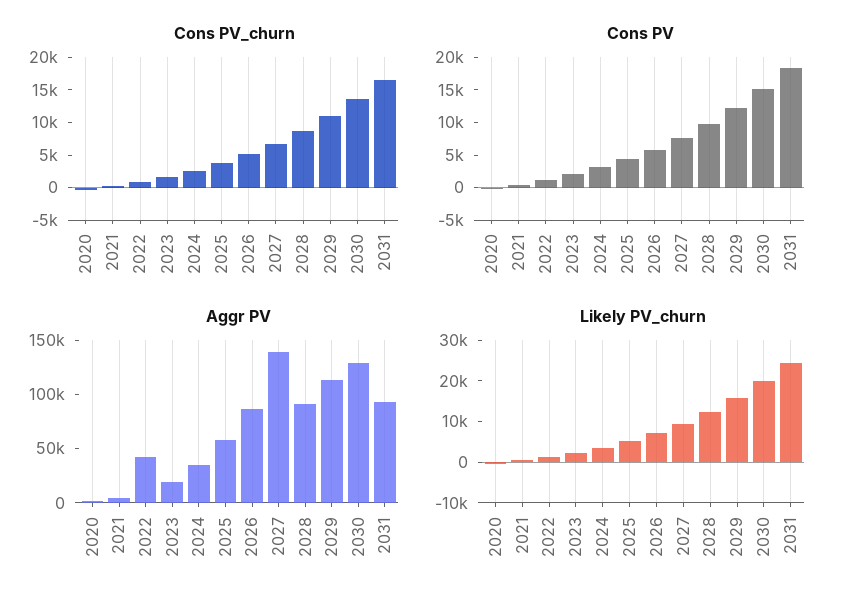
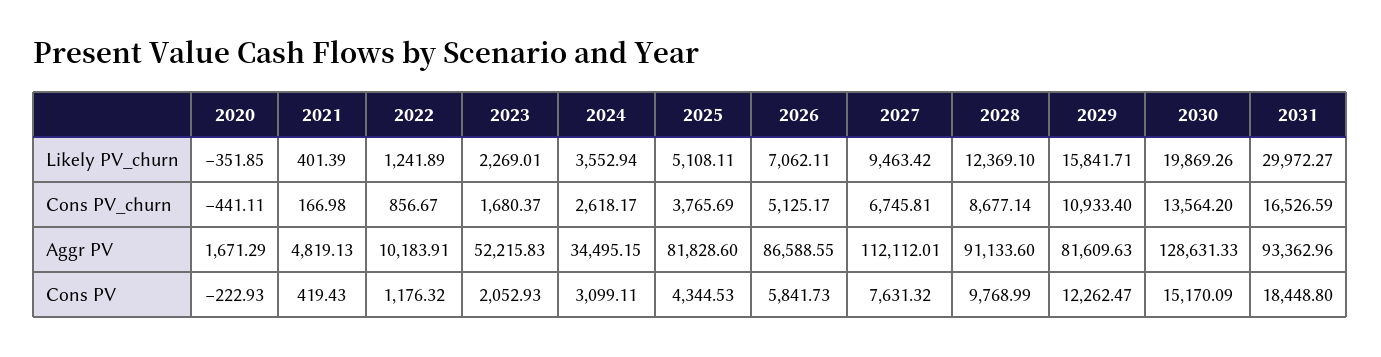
  {
    "Cons PV_churn": {
      "2020": -441.11,
      "2021": 166.98,
      "2022": 856.67,
      "2023": 1680.37,
      "2024": 2618.17,
      "2025": 3765.69,
      "2026": 5125.17,
      "2027": 6745.81,
      "2028": 8677.14,
      "2029": 10933.4,
      "2030": 13564.2,
      "2031": 16526.59
    },
    "Cons PV": {
      "2020": -222.93,
      "2021": 419.43,
      "2022": 1176.32,
      "2023": 2052.93,
      "2024": 3099.11,
      "2025": 4344.53,
      "2026": 5841.73,
      "2027": 7631.32,
      "2028": 9768.99,
      "2029": 12262.47,
      "2030": 15170.09,
      "2031": 18448.8
    },
    "Aggr PV": {
      "2020": 1671.29,
      "2021": 4819.13,
-     "2022": 40000,
+     "2022": 10183.91,
-     "2023": 20000,
+     "2023": 52215.83,
      "2024": 34495.15,
-     "2025": 60000,
+     "2025": 81828.6,
      "2026": 86588.55,
-     "2027": 140000,
+     "2027": 112112.01,
      "2028": 91133.6,
-     "2029": 110000,
+     "2029": 81609.63,
      "2030": 128631.33,
      "2031": 93362.96
    },
    "Likely PV_churn": {
      "2020": -351.85,
      "2021": 401.39,
      "2022": 1241.89,
      "2023": 2269.01,
      "2024": 3552.94,
      "2025": 5108.11,
      "2026": 7062.11,
      "2027": 9463.42,
      "2028": 12369.1,
      "2029": 15841.71,
      "2030": 19869.26,
-     "2031": 24000
+     "2031": 29972.27
    }
  }

